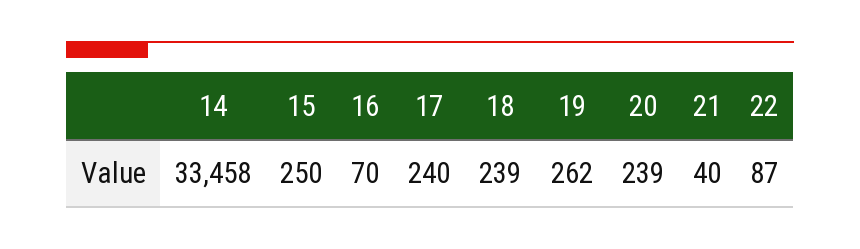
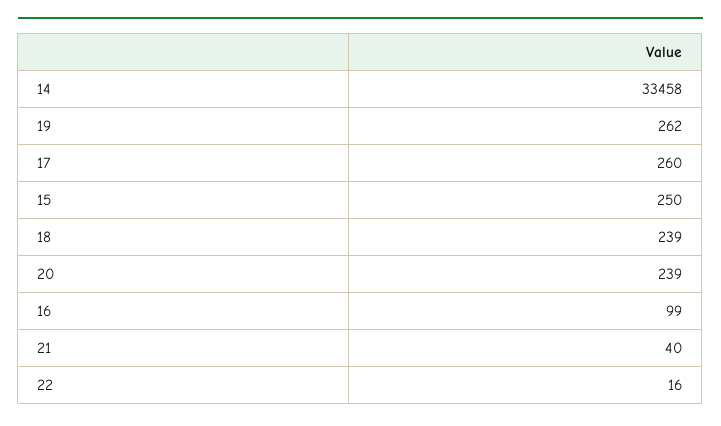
  {
    "14": 33458,
    "15": 250,
-   "16": 70,
+   "16": 99,
-   "17": 240,
+   "17": 260,
    "18": 239,
    "19": 262,
    "20": 239,
    "21": 40,
-   "22": 87
+   "22": 16
  }

